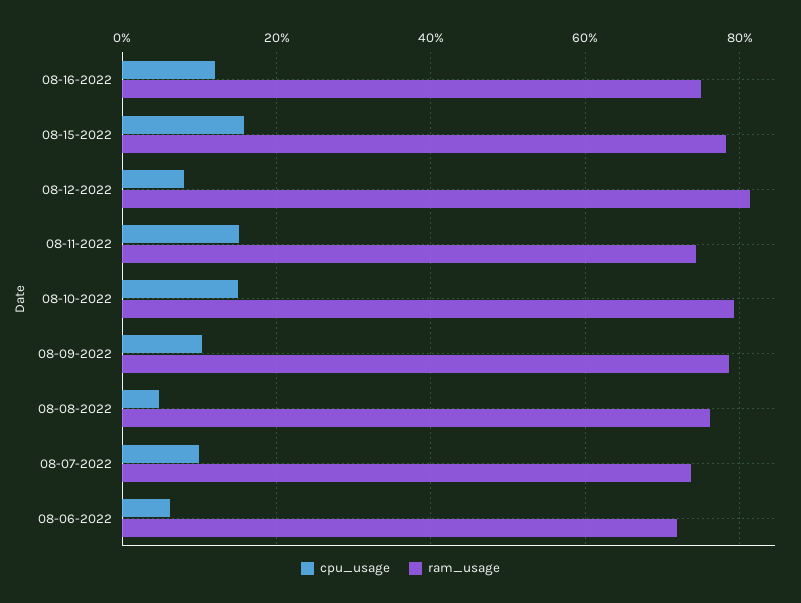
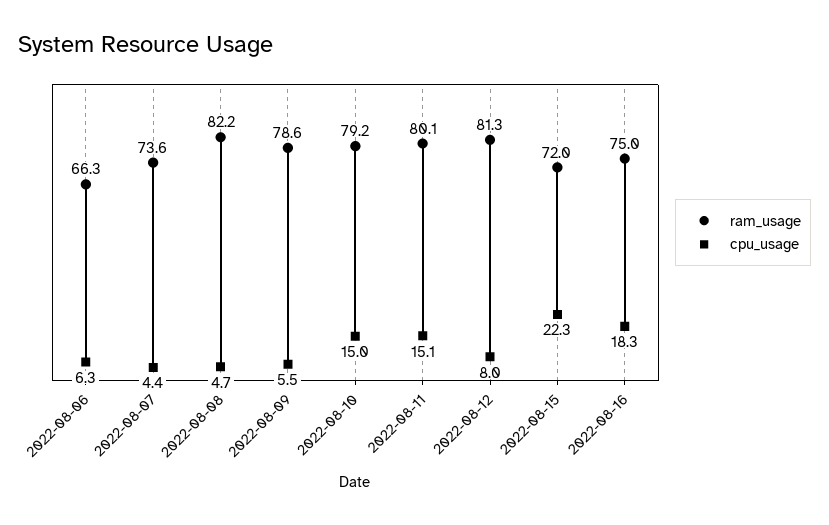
  {
    "cpu_usage": {
-     "08-16-2022": 12,
+     "08-16-2022": 18.3,
-     "08-15-2022": 16,
+     "08-15-2022": 22.3,
      "08-12-2022": 8,
      "08-11-2022": 15.1,
      "08-10-2022": 15,
-     "08-09-2022": 10,
+     "08-09-2022": 5.5,
      "08-08-2022": 4.7,
-     "08-07-2022": 10,
+     "08-07-2022": 4.4,
      "08-06-2022": 6.3
    },
    "ram_usage": {
      "08-16-2022": 75,
-     "08-15-2022": 78,
+     "08-15-2022": 72,
      "08-12-2022": 81.3,
-     "08-11-2022": 74,
+     "08-11-2022": 80.1,
      "08-10-2022": 79.2,
      "08-09-2022": 78.6,
-     "08-08-2022": 76,
+     "08-08-2022": 82.2,
      "08-07-2022": 73.6,
-     "08-06-2022": 72
+     "08-06-2022": 66.3
    }
  }

